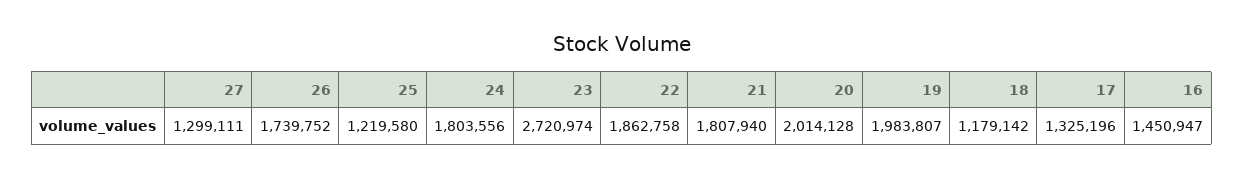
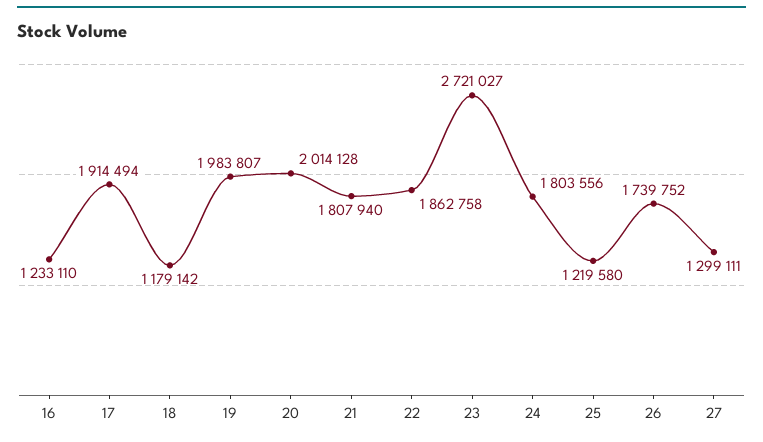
  {
    "27": 1299111,
    "26": 1739752,
    "25": 1219580,
    "24": 1803556,
-   "23": 2720974,
+   "23": 2721027,
    "22": 1862758,
    "21": 1807940,
    "20": 2014128,
    "19": 1983807,
    "18": 1179142,
-   "17": 1325196,
+   "17": 1914494,
-   "16": 1450947
+   "16": 1233110
  }

